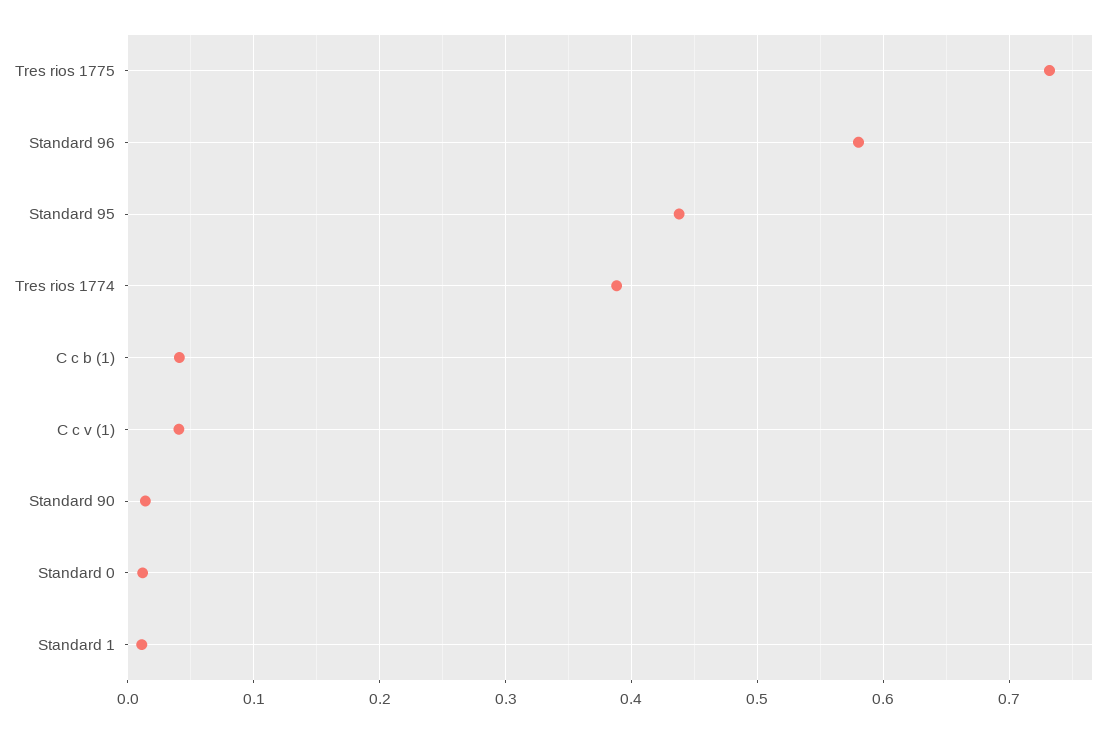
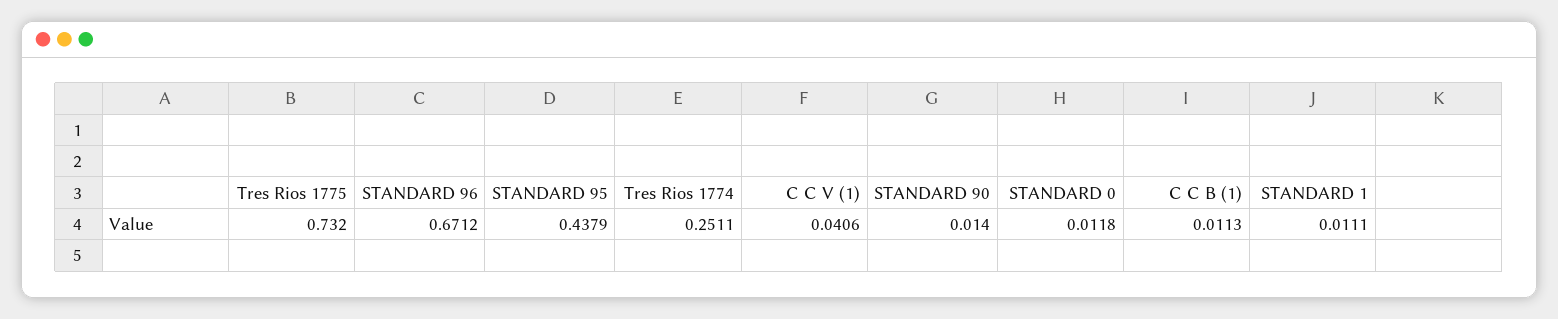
  {
    "Tres rios 1775": 0.732,
-   "Standard 96": 0.58,
+   "Standard 96": 0.6712,
    "Standard 95": 0.4379,
-   "Tres rios 1774": 0.39,
+   "Tres rios 1774": 0.2511,
-   "C c b (1)": 0.04,
+   "C c b (1)": 0.0113,
    "C c v (1)": 0.0406,
    "Standard 90": 0.014,
    "Standard 0": 0.0118,
    "Standard 1": 0.0111
  }

